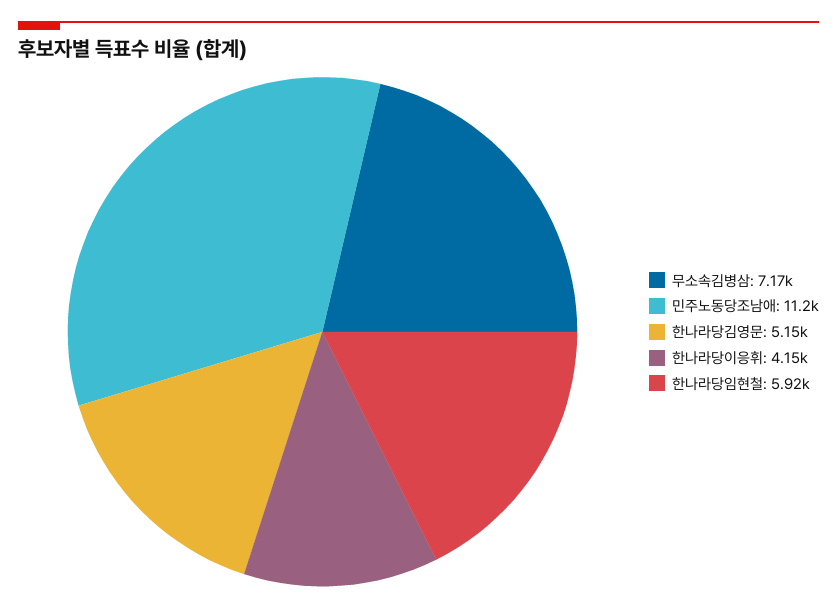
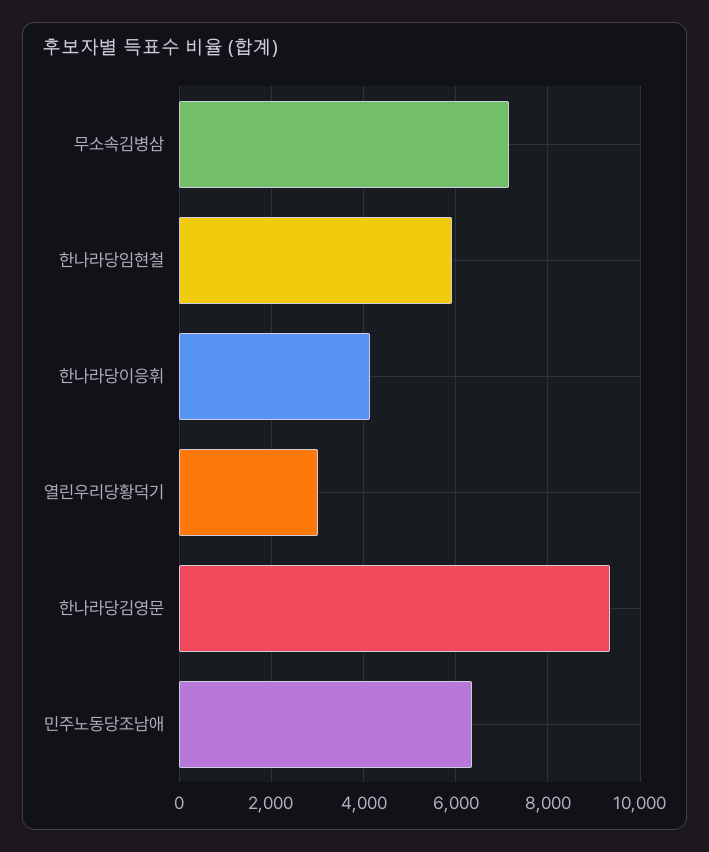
  {
    "무소속김병삼": 7170,
-   "민주노동당조남애": 11200,
+   "민주노동당조남애": 6400,
-   "한나라당김영문": 5150,
+   "한나라당김영문": 9400,
    "한나라당이응휘": 4150,
-   "한나라당임현철": 5920
+   "한나라당임현철": 5920,
+   "열린우리당황덕기": 3000
  }

